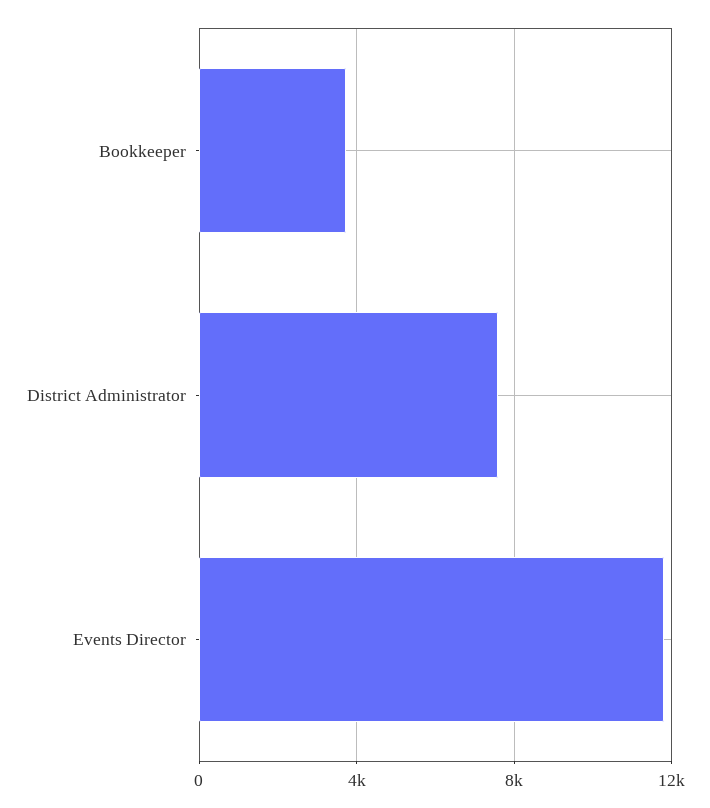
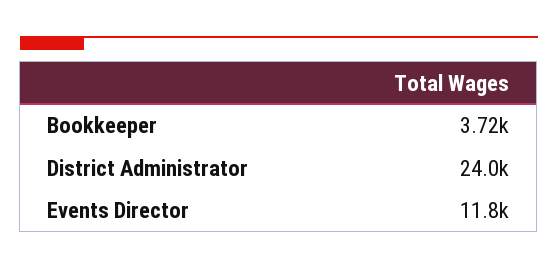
  {
    "Bookkeeper": 3720,
-   "District Administrator": 7500,
+   "District Administrator": 24000,
    "Events Director": 11800
  }

